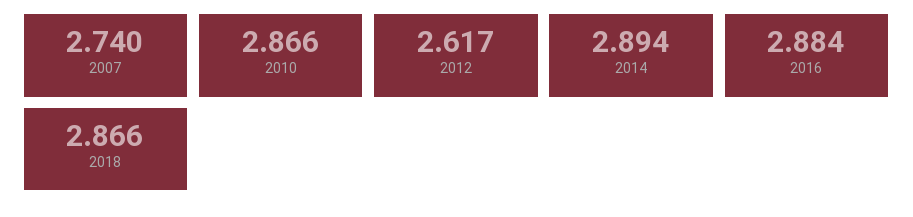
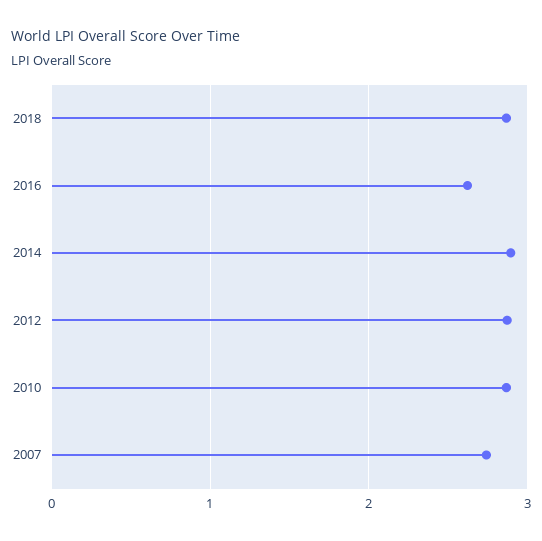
  {
    "2007": 2.74,
    "2010": 2.866,
-   "2012": 2.617,
+   "2012": 2.9,
    "2014": 2.894,
-   "2016": 2.884,
+   "2016": 2.6,
    "2018": 2.866
  }

